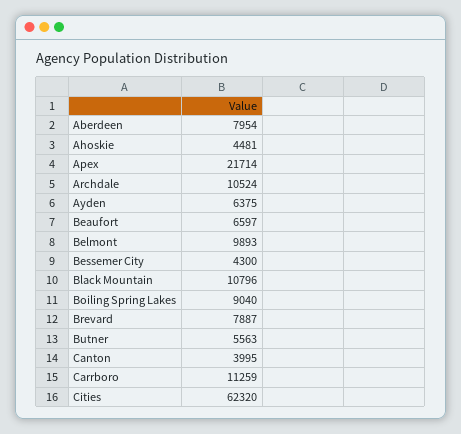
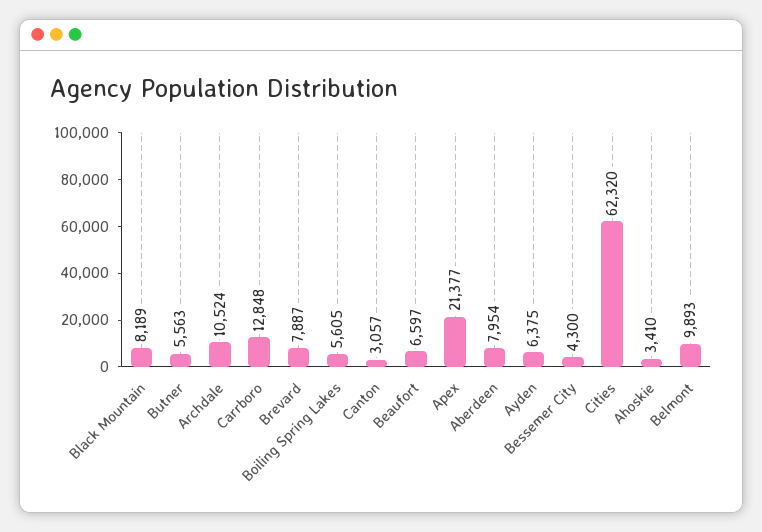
  {
    "Aberdeen": 7954,
-   "Ahoskie": 4481,
+   "Ahoskie": 3410,
-   "Apex": 21714,
+   "Apex": 21377,
    "Archdale": 10524,
    "Ayden": 6375,
    "Beaufort": 6597,
    "Belmont": 9893,
    "Bessemer City": 4300,
-   "Black Mountain": 10796,
+   "Black Mountain": 8189,
-   "Boiling Spring Lakes": 9040,
+   "Boiling Spring Lakes": 5605,
    "Brevard": 7887,
    "Butner": 5563,
-   "Canton": 3995,
+   "Canton": 3057,
-   "Carrboro": 11259,
+   "Carrboro": 12848,
    "Cities": 62320
  }

